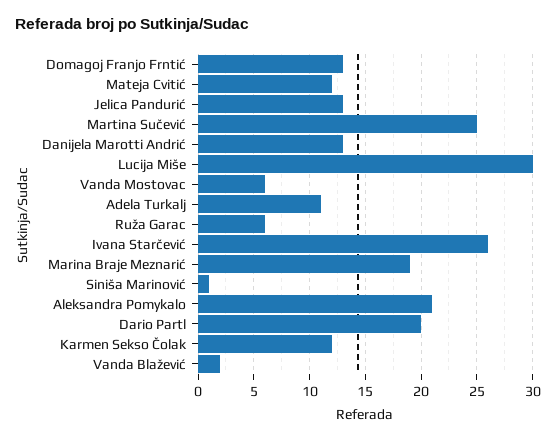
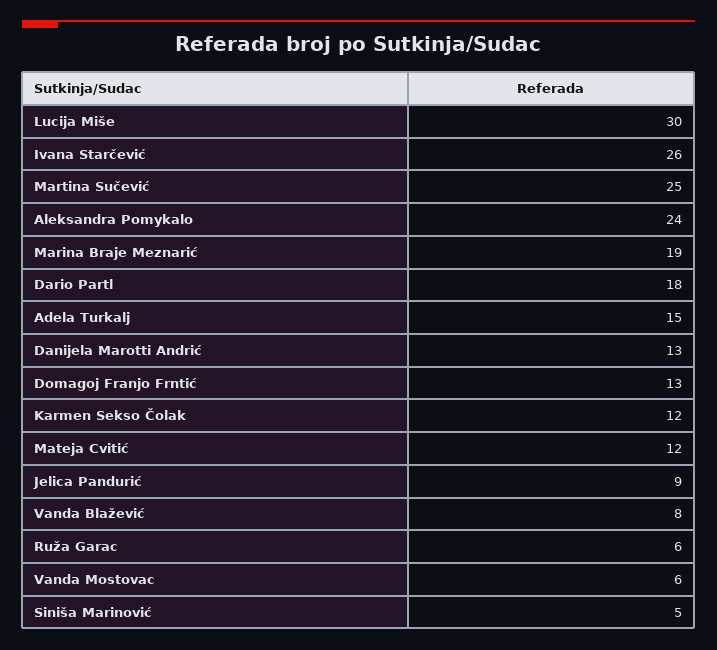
  {
    "Domagoj Franjo Frntić": 13,
    "Mateja Cvitić": 12,
-   "Jelica Pandurić": 13,
+   "Jelica Pandurić": 9,
    "Martina Sučević": 25,
    "Danijela Marotti Andrić": 13,
    "Lucija Miše": 30,
    "Vanda Mostovac": 6,
-   "Adela Turkalj": 11,
+   "Adela Turkalj": 15,
    "Ruža Garac": 6,
    "Ivana Starčević": 26,
    "Marina Braje Meznarić": 19,
-   "Siniša Marinović": 1,
+   "Siniša Marinović": 5,
-   "Aleksandra Pomykalo": 21,
+   "Aleksandra Pomykalo": 24,
-   "Dario Partl": 20,
+   "Dario Partl": 18,
    "Karmen Sekso Čolak": 12,
-   "Vanda Blažević": 2
+   "Vanda Blažević": 8
  }

